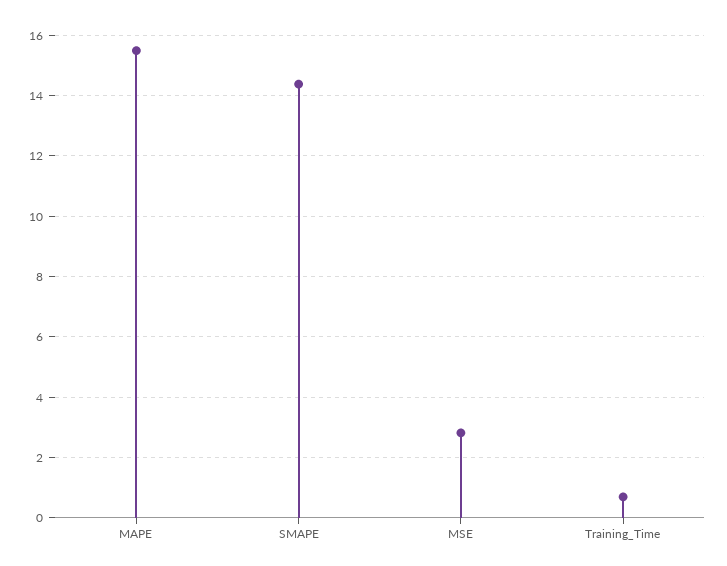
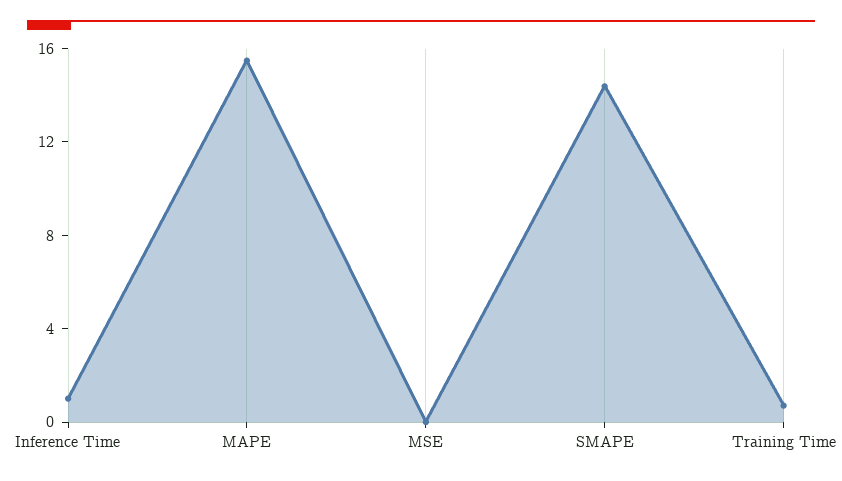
  {
    "MAPE": 15.4,
    "SMAPE": 14.4,
-   "MSE": 2.8,
+   "MSE": 0,
-   "Training_Time": 0.8
+   "Training_Time": 0.8,
+   "Inference Time": 1
  }

